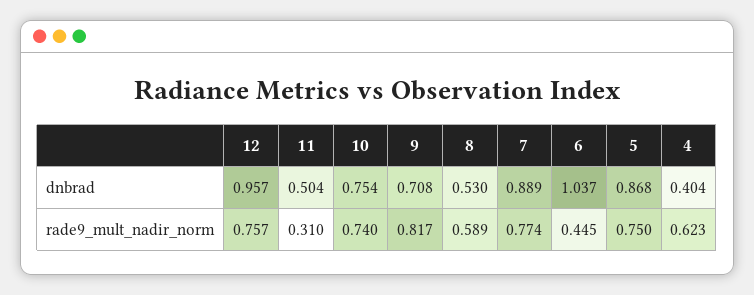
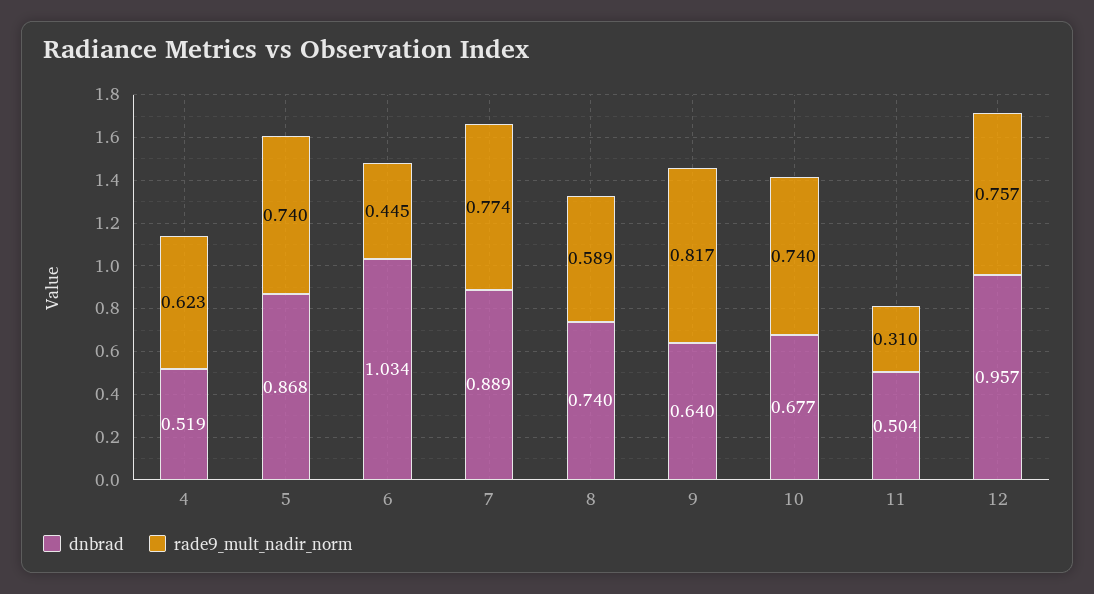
  {
    "dnbrad": {
      "12": 0.957,
      "11": 0.504,
-     "10": 0.754,
+     "10": 0.677,
-     "9": 0.708,
+     "9": 0.64,
-     "8": 0.53,
+     "8": 0.74,
      "7": 0.889,
-     "6": 1.037,
+     "6": 1.034,
      "5": 0.868,
-     "4": 0.404
+     "4": 0.519
    },
    "rade9_mult_nadir_norm": {
      "12": 0.757,
      "11": 0.31,
      "10": 0.74,
      "9": 0.817,
      "8": 0.589,
      "7": 0.774,
      "6": 0.445,
-     "5": 0.75,
+     "5": 0.74,
      "4": 0.623
    }
  }

